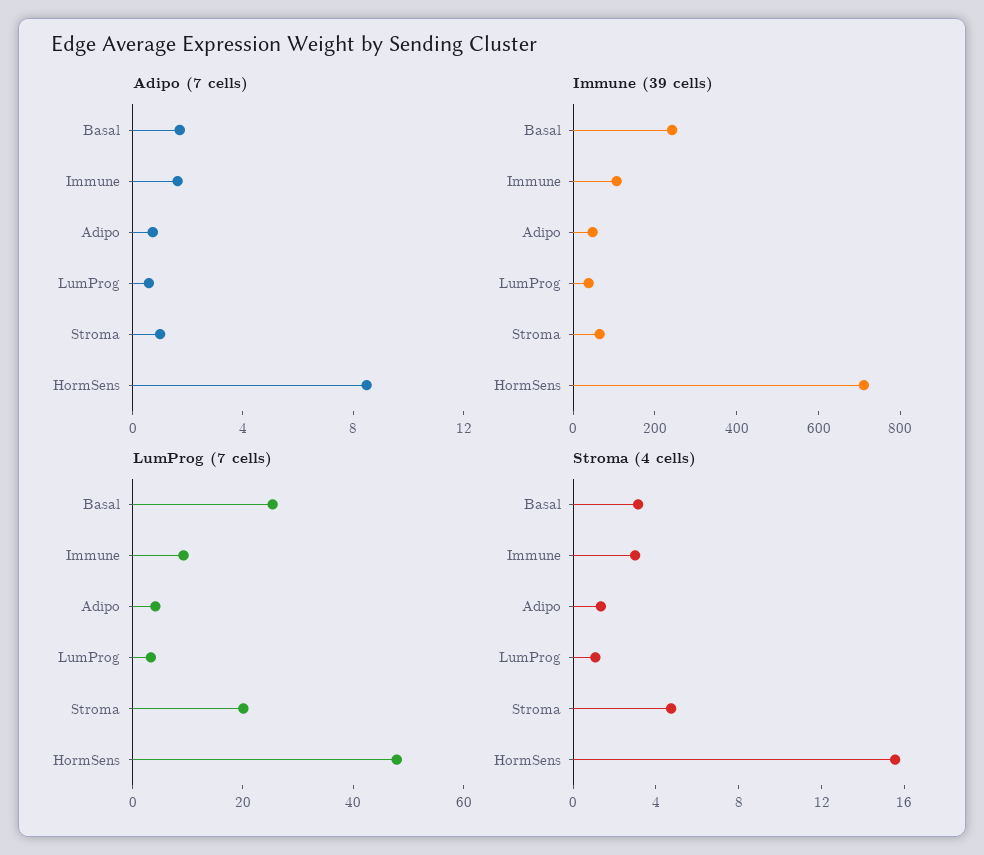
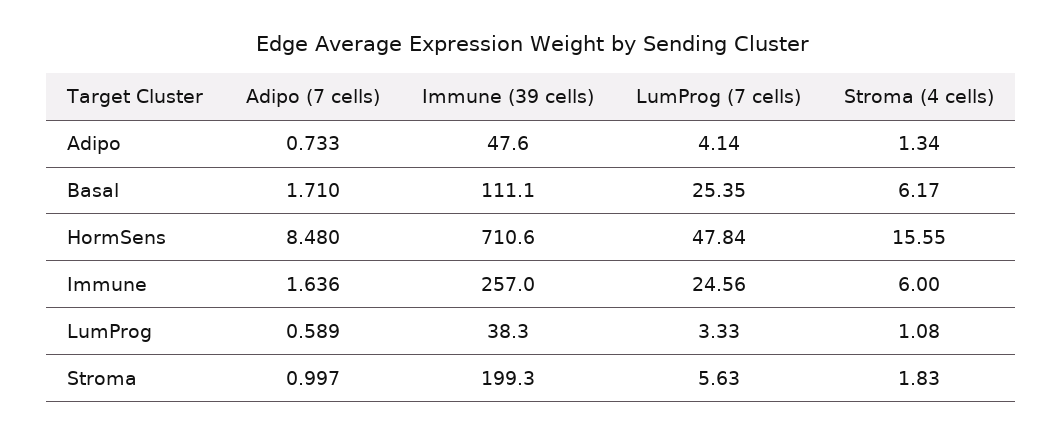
  {
    "Adipo (7 cells)": {
      "Basal": 1.71,
      "Immune": 1.636,
      "Adipo": 0.733,
      "LumProg": 0.589,
      "Stroma": 0.997,
      "HormSens": 8.48
    },
    "Immune (39 cells)": {
-     "Basal": 250,
+     "Basal": 111.1,
-     "Immune": 100,
+     "Immune": 257,
      "Adipo": 47.6,
      "LumProg": 38.3,
-     "Stroma": 50,
+     "Stroma": 199.3,
      "HormSens": 710.6
    },
    "LumProg (7 cells)": {
      "Basal": 25.35,
-     "Immune": 10,
+     "Immune": 24.56,
      "Adipo": 4.14,
      "LumProg": 3.33,
-     "Stroma": 20,
+     "Stroma": 5.63,
      "HormSens": 47.84
    },
    "Stroma (4 cells)": {
-     "Basal": 3,
+     "Basal": 6.17,
-     "Immune": 3,
+     "Immune": 6,
      "Adipo": 1.34,
      "LumProg": 1.08,
-     "Stroma": 5,
+     "Stroma": 1.83,
      "HormSens": 15.55
    }
  }

